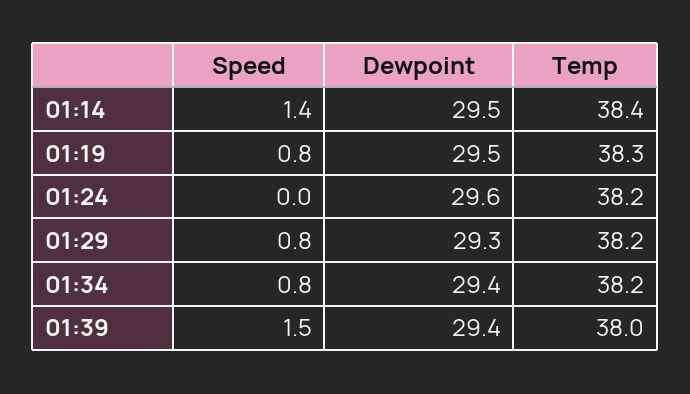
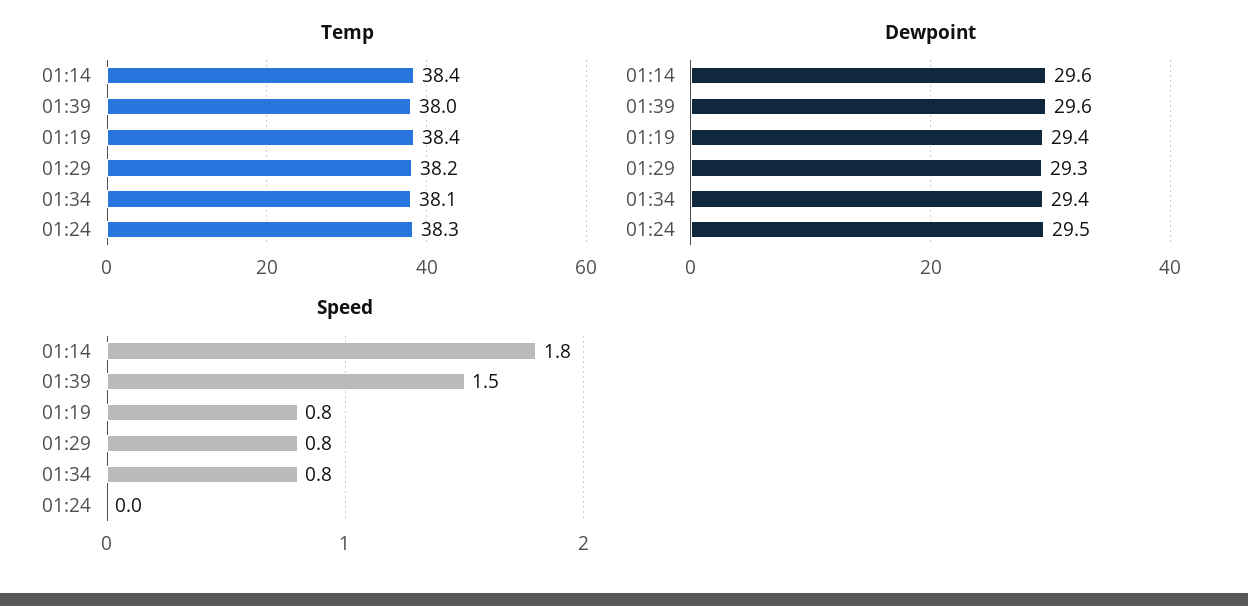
  {
    "Speed": {
-     "01:14": 1.4,
+     "01:14": 1.8,
      "01:19": 0.8,
      "01:24": 0,
      "01:29": 0.8,
      "01:34": 0.8,
      "01:39": 1.5
    },
    "Dewpoint": {
-     "01:14": 29.5,
+     "01:14": 29.6,
-     "01:19": 29.5,
+     "01:19": 29.4,
-     "01:24": 29.6,
+     "01:24": 29.5,
      "01:29": 29.3,
      "01:34": 29.4,
-     "01:39": 29.4
+     "01:39": 29.6
    },
    "Temp": {
      "01:14": 38.4,
-     "01:19": 38.3,
+     "01:19": 38.4,
-     "01:24": 38.2,
+     "01:24": 38.3,
      "01:29": 38.2,
-     "01:34": 38.2,
+     "01:34": 38.1,
      "01:39": 38
    }
  }

